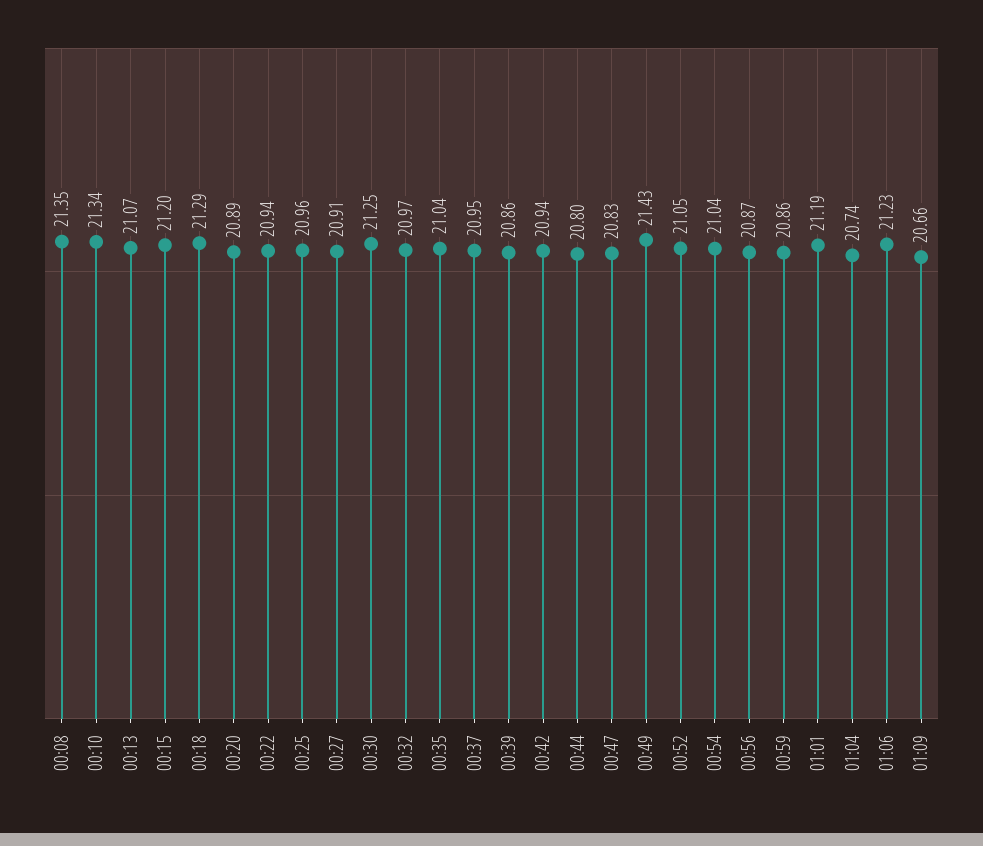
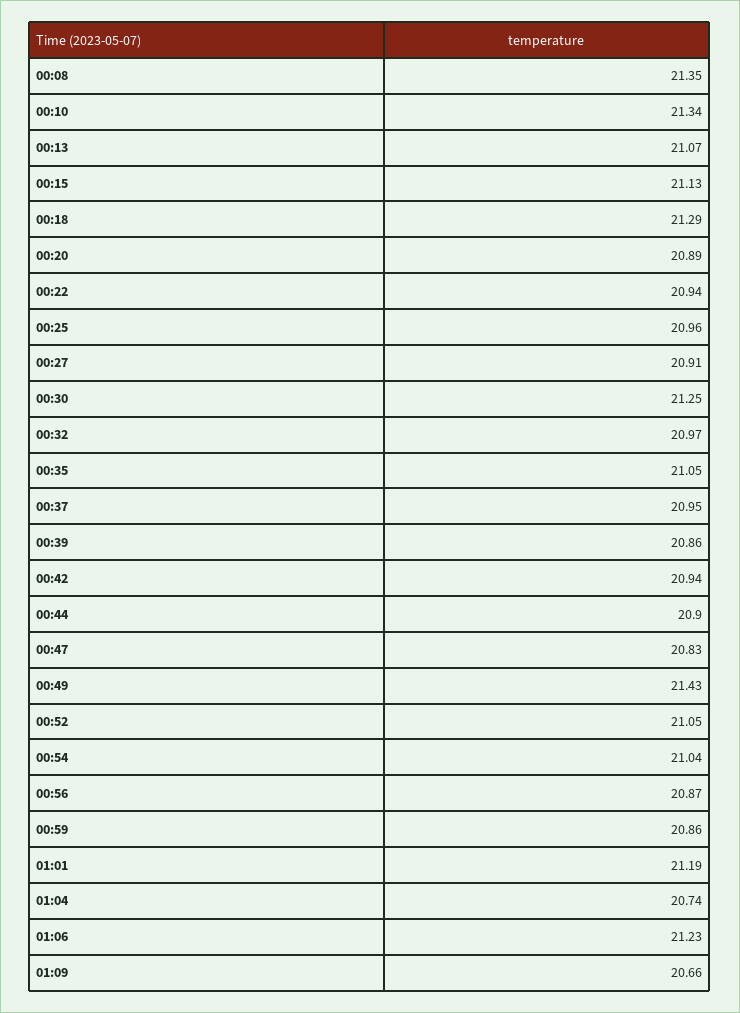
  {
    "00:08": 21.35,
    "00:10": 21.34,
    "00:13": 21.07,
-   "00:15": 21.2,
+   "00:15": 21.13,
    "00:18": 21.29,
    "00:20": 20.89,
    "00:22": 20.94,
    "00:25": 20.96,
    "00:27": 20.91,
    "00:30": 21.25,
    "00:32": 20.97,
-   "00:35": 21.04,
+   "00:35": 21.05,
    "00:37": 20.95,
    "00:39": 20.86,
    "00:42": 20.94,
-   "00:44": 20.8,
+   "00:44": 20.9,
    "00:47": 20.83,
    "00:49": 21.43,
    "00:52": 21.05,
    "00:54": 21.04,
    "00:56": 20.87,
    "00:59": 20.86,
    "01:01": 21.19,
    "01:04": 20.74,
    "01:06": 21.23,
    "01:09": 20.66
  }

